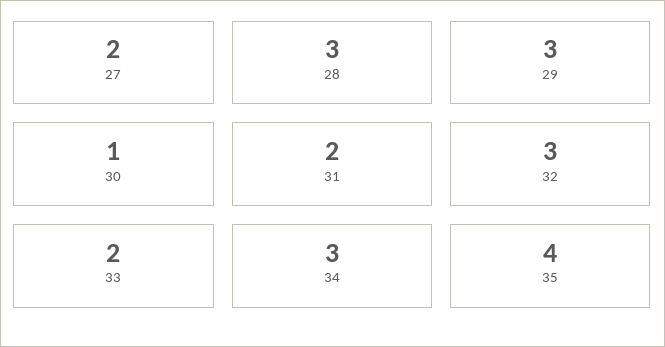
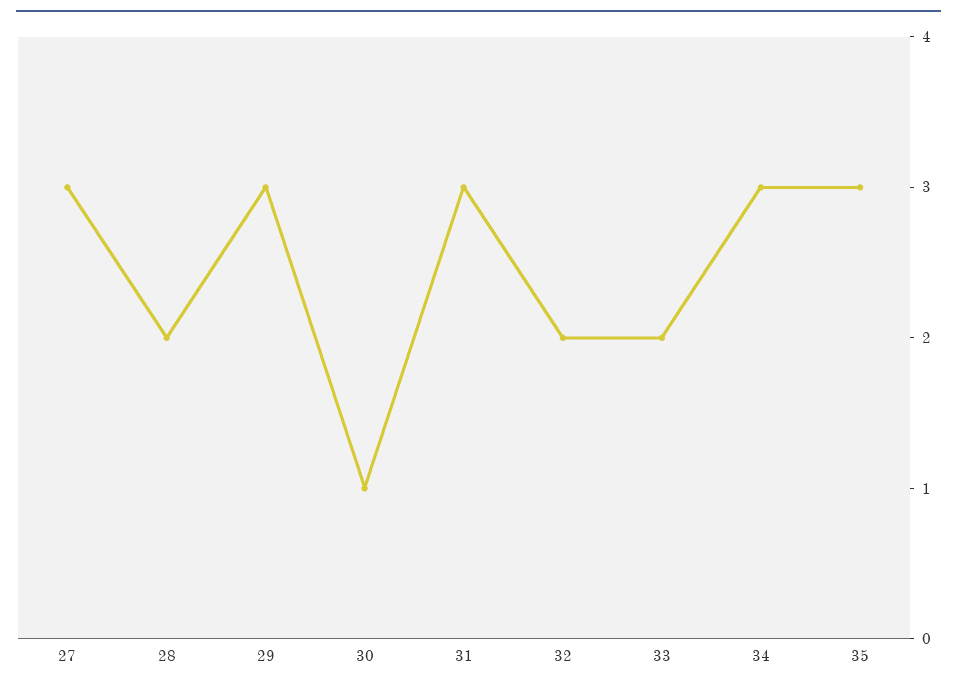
  {
-   "27": 2,
+   "27": 3,
-   "28": 3,
+   "28": 2,
    "29": 3,
    "30": 1,
-   "31": 2,
+   "31": 3,
-   "32": 3,
+   "32": 2,
    "33": 2,
    "34": 3,
-   "35": 4
+   "35": 3
  }

